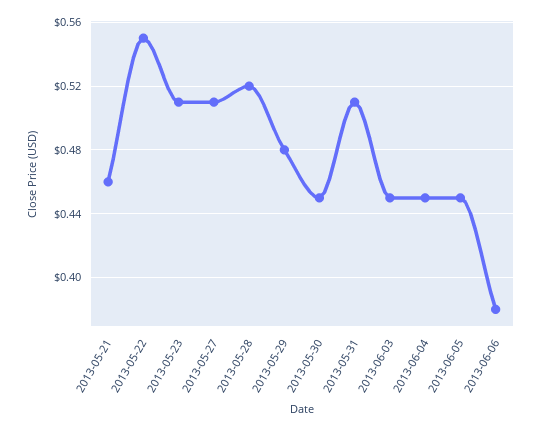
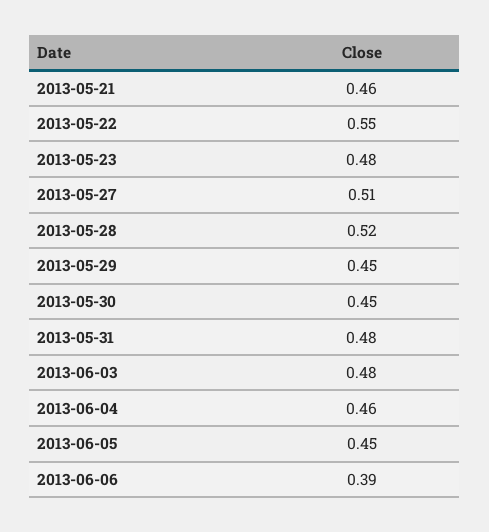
  {
    "2013-05-21": 0.46,
    "2013-05-22": 0.55,
-   "2013-05-23": 0.51,
+   "2013-05-23": 0.48,
    "2013-05-27": 0.51,
    "2013-05-28": 0.52,
-   "2013-05-29": 0.48,
+   "2013-05-29": 0.45,
    "2013-05-30": 0.45,
-   "2013-05-31": 0.51,
+   "2013-05-31": 0.48,
-   "2013-06-03": 0.45,
+   "2013-06-03": 0.48,
-   "2013-06-04": 0.45,
+   "2013-06-04": 0.46,
    "2013-06-05": 0.45,
-   "2013-06-06": 0.38
+   "2013-06-06": 0.39
  }

